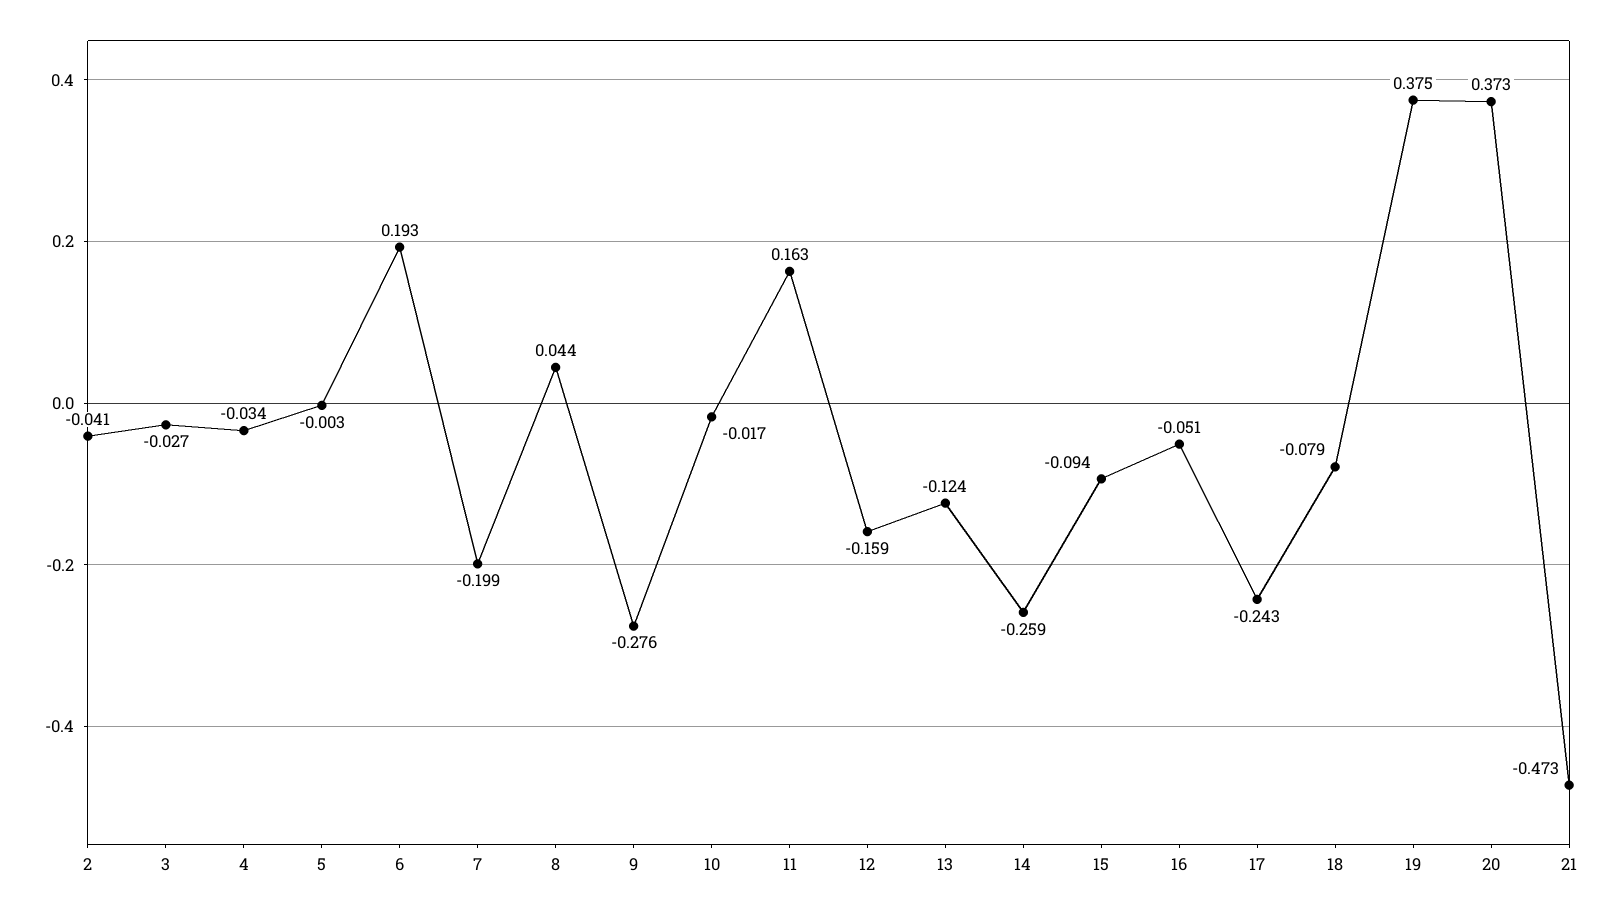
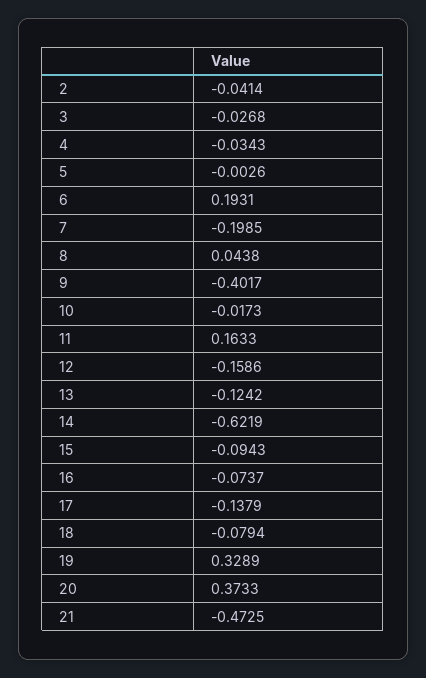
  {
    "2": -0.0414,
    "3": -0.0268,
    "4": -0.0343,
    "5": -0.0026,
    "6": 0.1931,
    "7": -0.1985,
    "8": 0.0438,
-   "9": -0.276,
+   "9": -0.4017,
    "10": -0.0173,
    "11": 0.1633,
    "12": -0.1586,
    "13": -0.1242,
-   "14": -0.259,
+   "14": -0.6219,
    "15": -0.0943,
-   "16": -0.051,
+   "16": -0.0737,
-   "17": -0.243,
+   "17": -0.1379,
    "18": -0.0794,
-   "19": 0.375,
+   "19": 0.3289,
    "20": 0.3733,
    "21": -0.4725
  }

